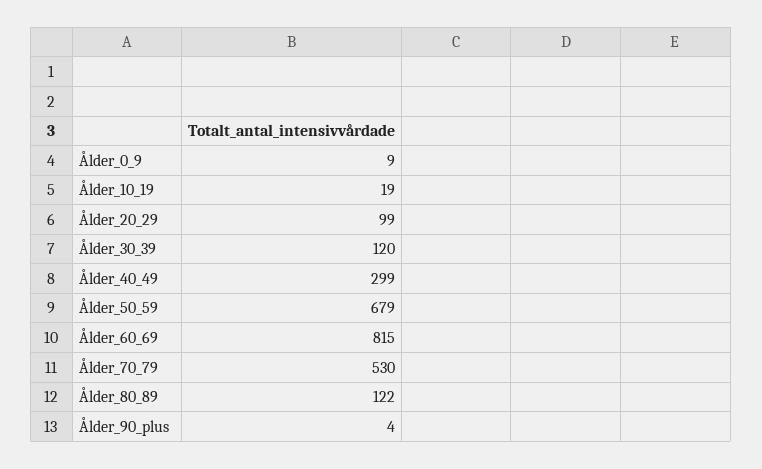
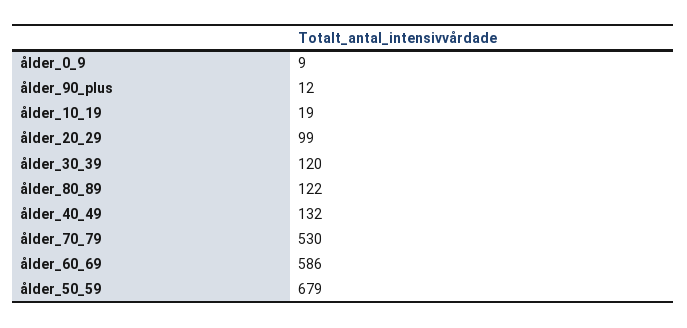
  {
    "Ålder_0_9": 9,
    "Ålder_10_19": 19,
    "Ålder_20_29": 99,
    "Ålder_30_39": 120,
-   "Ålder_40_49": 299,
+   "Ålder_40_49": 132,
    "Ålder_50_59": 679,
-   "Ålder_60_69": 815,
+   "Ålder_60_69": 586,
    "Ålder_70_79": 530,
    "Ålder_80_89": 122,
-   "Ålder_90_plus": 4
+   "Ålder_90_plus": 12
  }

